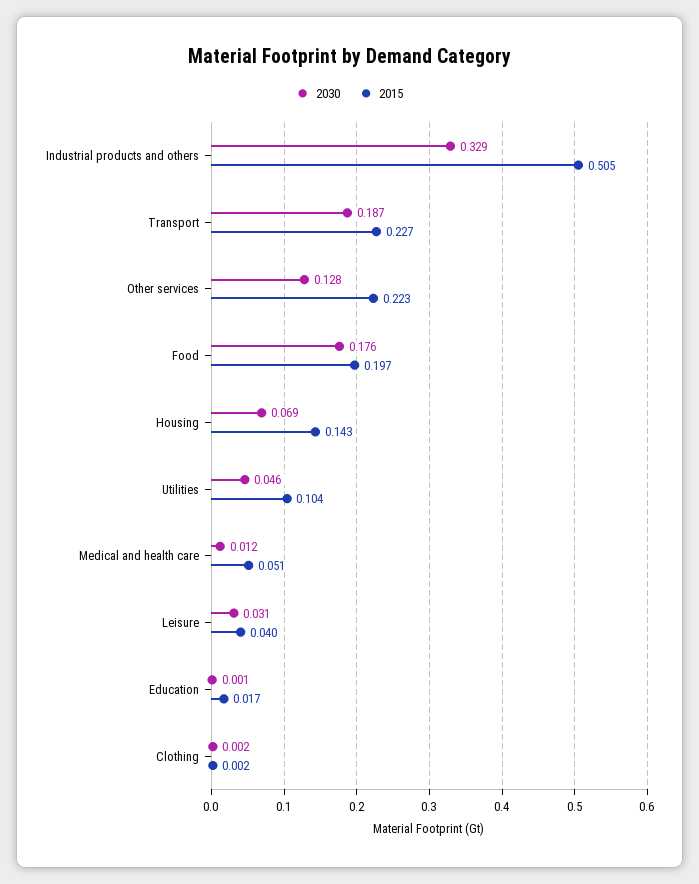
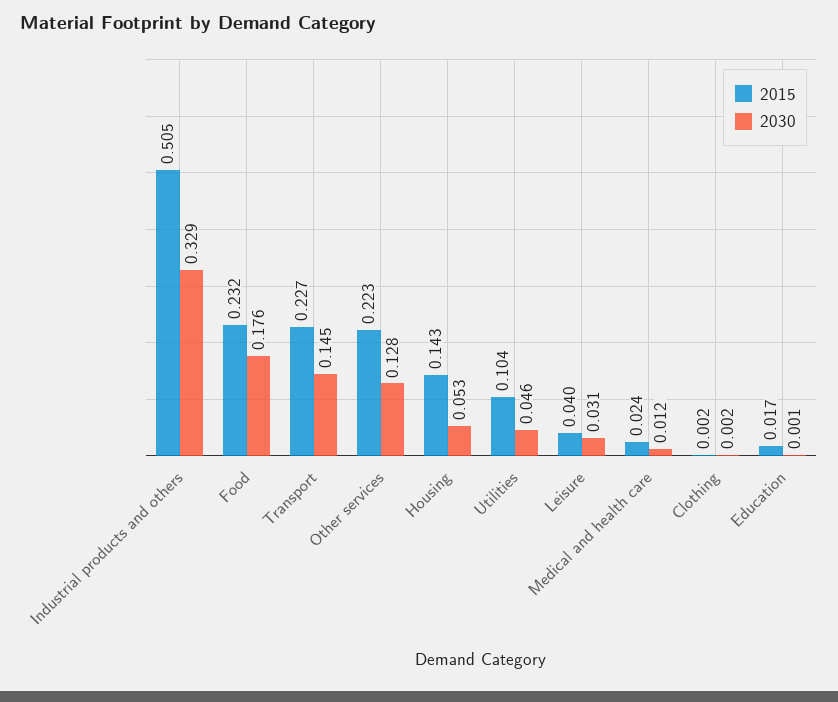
  {
    "2030": {
      "Industrial products and others": 0.329,
-     "Transport": 0.187,
+     "Transport": 0.145,
      "Other services": 0.128,
      "Food": 0.176,
-     "Housing": 0.069,
+     "Housing": 0.053,
      "Utilities": 0.046,
      "Medical and health care": 0.012,
      "Leisure": 0.031,
      "Education": 0.001,
      "Clothing": 0.002
    },
    "2015": {
      "Industrial products and others": 0.505,
      "Transport": 0.227,
      "Other services": 0.223,
-     "Food": 0.197,
+     "Food": 0.232,
      "Housing": 0.143,
      "Utilities": 0.104,
-     "Medical and health care": 0.051,
+     "Medical and health care": 0.024,
      "Leisure": 0.04,
      "Education": 0.017,
      "Clothing": 0.002
    }
  }

